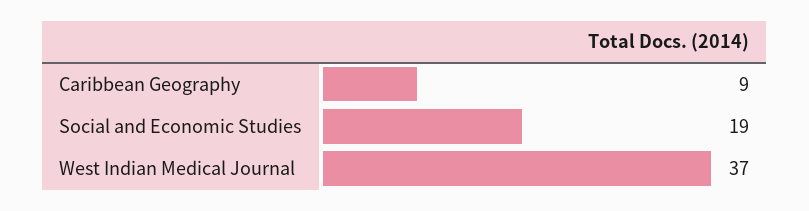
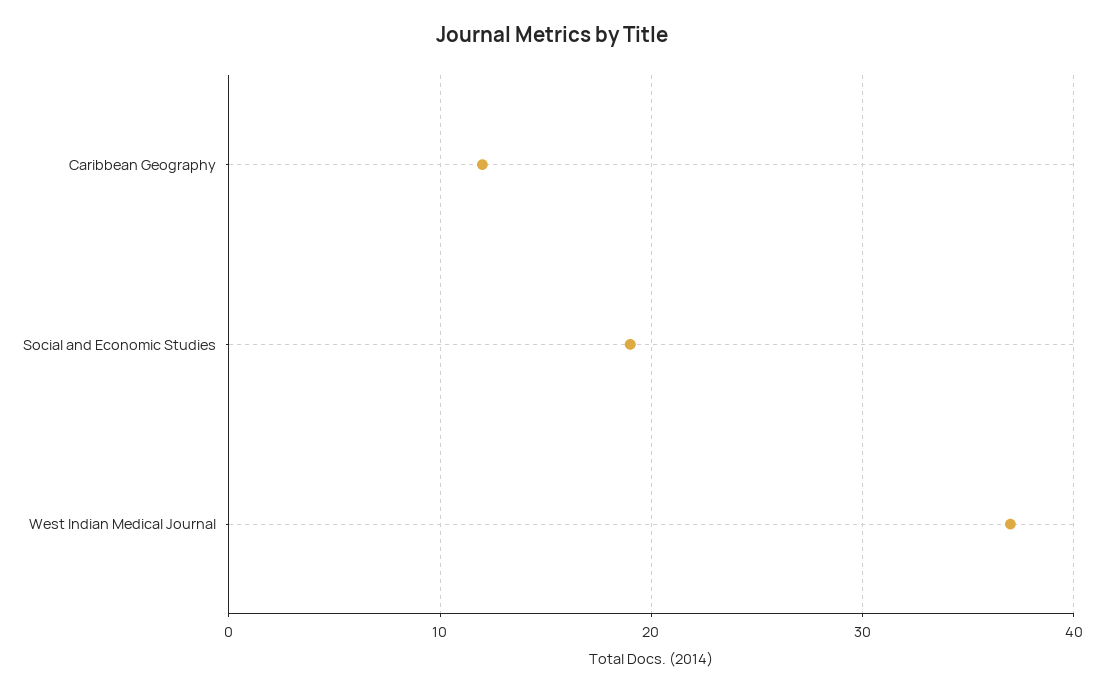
  {
-   "Caribbean Geography": 9,
+   "Caribbean Geography": 12,
    "Social and Economic Studies": 19,
    "West Indian Medical Journal": 37
  }

